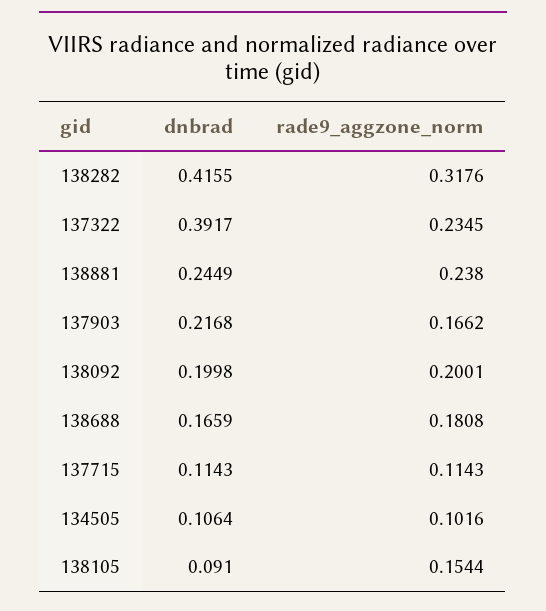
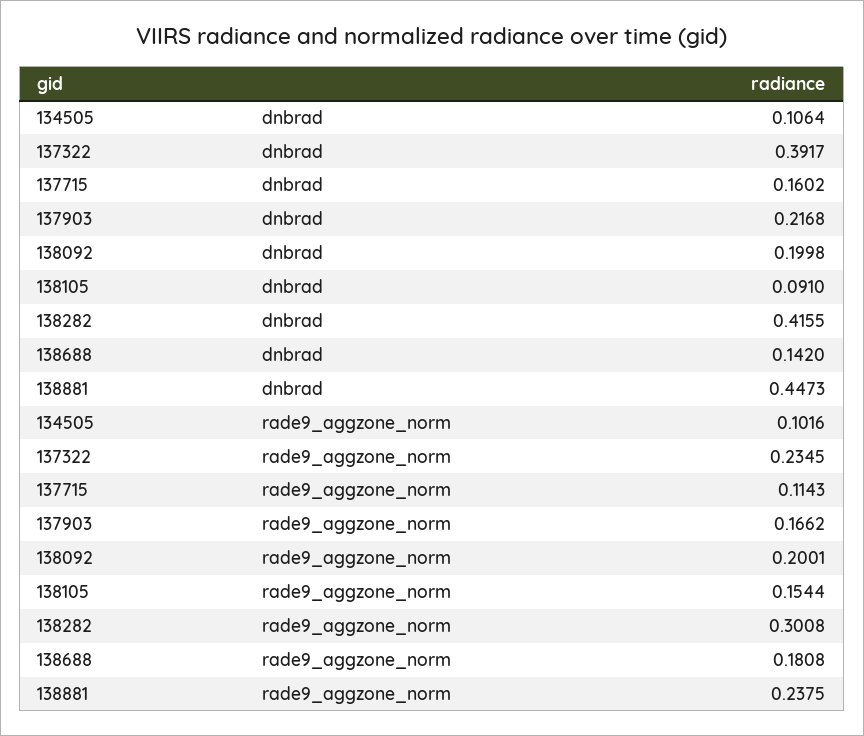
  {
    "dnbrad": {
      "138282": 0.4155,
      "137322": 0.3917,
-     "138881": 0.2449,
+     "138881": 0.4473,
      "137903": 0.2168,
      "138092": 0.1998,
-     "138688": 0.1659,
+     "138688": 0.142,
-     "137715": 0.1143,
+     "137715": 0.1602,
      "134505": 0.1064,
      "138105": 0.091
    },
    "rade9_aggzone_norm": {
-     "138282": 0.3176,
+     "138282": 0.3008,
      "137322": 0.2345,
-     "138881": 0.238,
+     "138881": 0.2375,
      "137903": 0.1662,
      "138092": 0.2001,
      "138688": 0.1808,
      "137715": 0.1143,
      "134505": 0.1016,
      "138105": 0.1544
    }
  }

